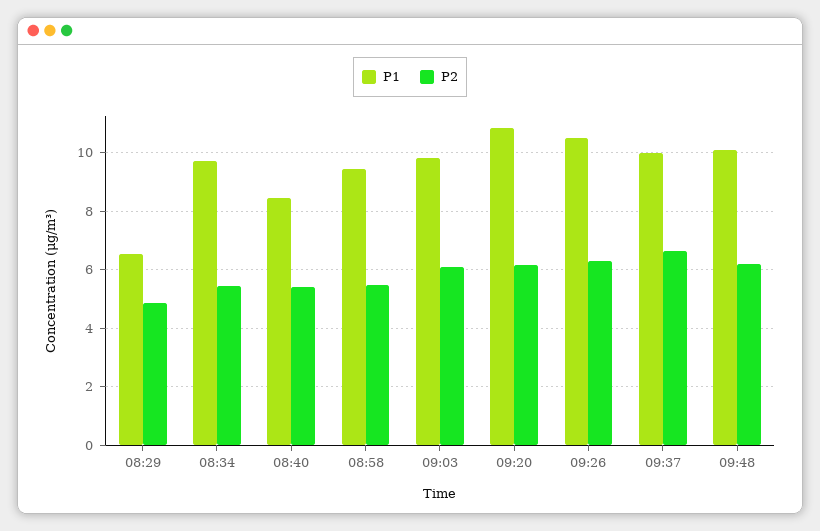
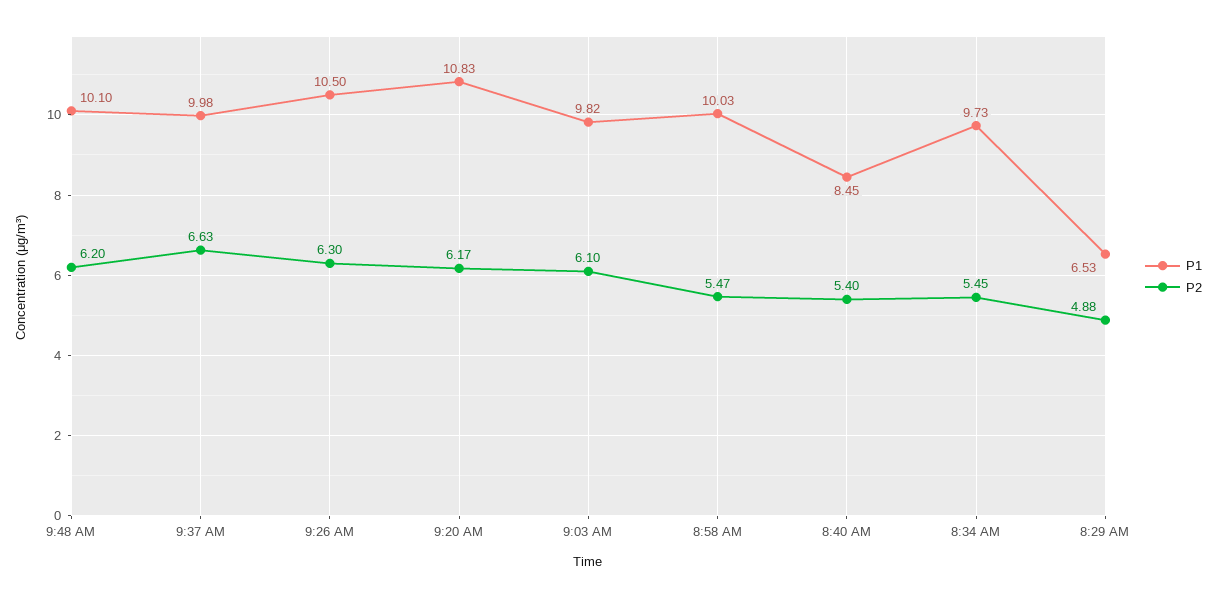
  {
    "P1": {
      "08:29": 6.53,
      "08:34": 9.73,
      "08:40": 8.45,
-     "08:58": 9.5,
+     "08:58": 10.03,
      "09:03": 9.82,
      "09:20": 10.83,
      "09:26": 10.5,
      "09:37": 9.98,
      "09:48": 10.1
    },
    "P2": {
      "08:29": 4.88,
      "08:34": 5.45,
      "08:40": 5.4,
      "08:58": 5.47,
      "09:03": 6.1,
      "09:20": 6.17,
      "09:26": 6.3,
      "09:37": 6.63,
      "09:48": 6.2
    }
  }

